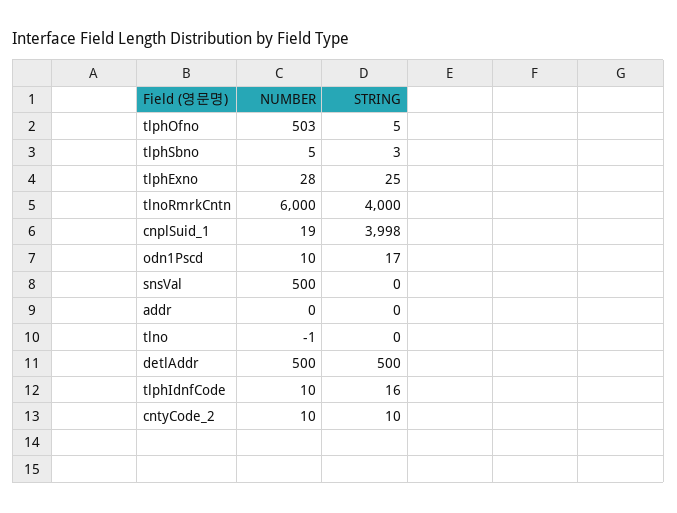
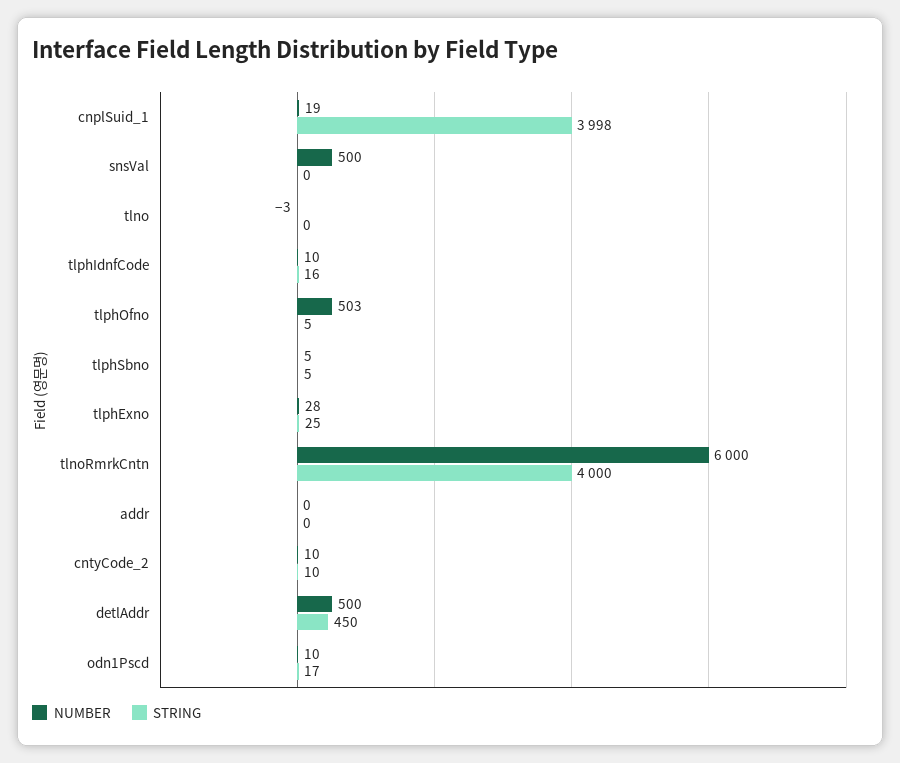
  {
    "NUMBER": {
      "tlphOfno": 503,
      "tlphSbno": 5,
      "tlphExno": 28,
      "tlnoRmrkCntn": 6000,
      "cnplSuid_1": 19,
      "odn1Pscd": 10,
      "snsVal": 500,
      "addr": 0,
-     "tlno": -1,
+     "tlno": -3,
      "detlAddr": 500,
      "tlphIdnfCode": 10,
      "cntyCode_2": 10
    },
    "STRING": {
      "tlphOfno": 5,
-     "tlphSbno": 3,
+     "tlphSbno": 5,
      "tlphExno": 25,
      "tlnoRmrkCntn": 4000,
      "cnplSuid_1": 3998,
      "odn1Pscd": 17,
      "snsVal": 0,
      "addr": 0,
      "tlno": 0,
-     "detlAddr": 500,
+     "detlAddr": 450,
      "tlphIdnfCode": 16,
      "cntyCode_2": 10
    }
  }

